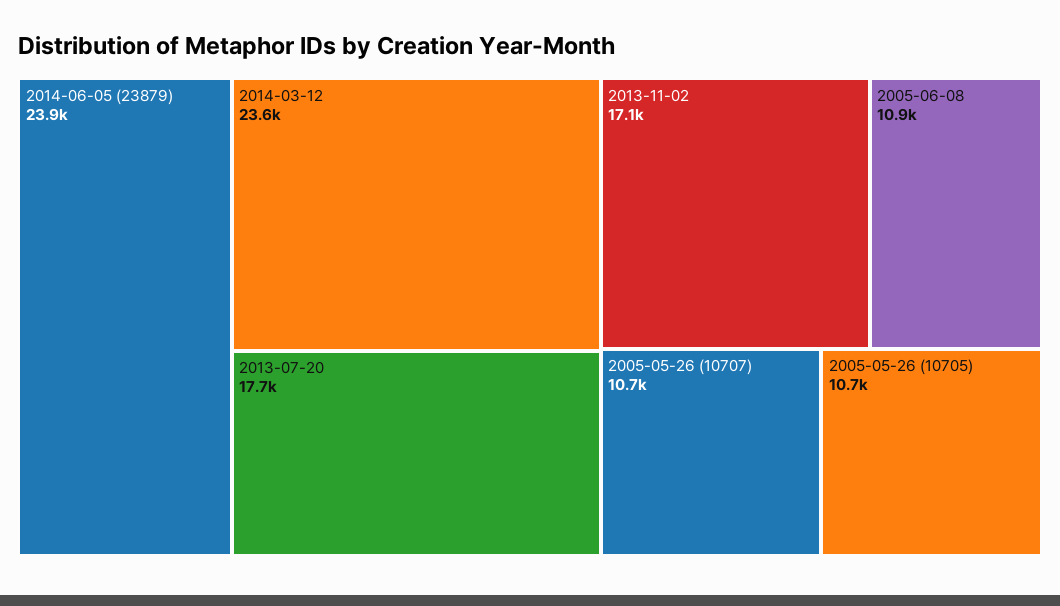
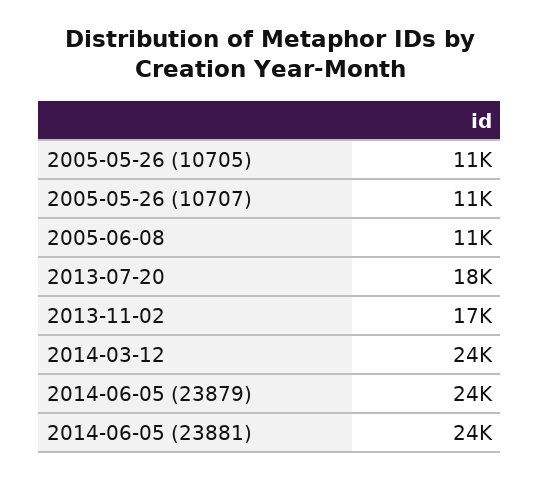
  {
    "2014-06-05 (23879)": 23900,
    "2014-03-12": 23600,
    "2013-07-20": 17700,
    "2013-11-02": 17100,
    "2005-06-08": 10900,
    "2005-05-26 (10707)": 10700,
-   "2005-05-26 (10705)": 10700
+   "2005-05-26 (10705)": 10700,
+   "2014-06-05 (23881)": 24000
  }

